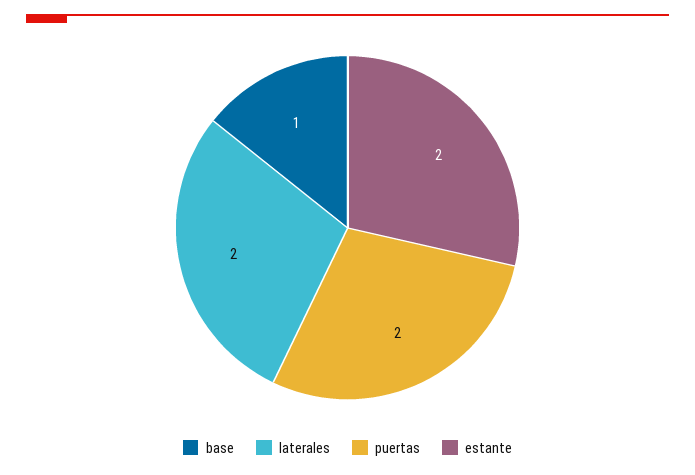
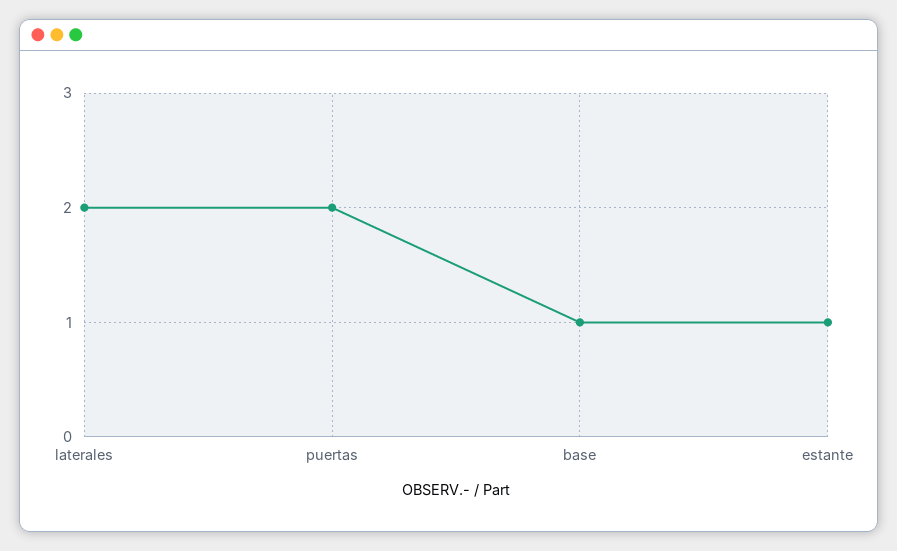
  {
    "base": 1,
    "laterales": 2,
    "puertas": 2,
-   "estante": 2
+   "estante": 1
  }

